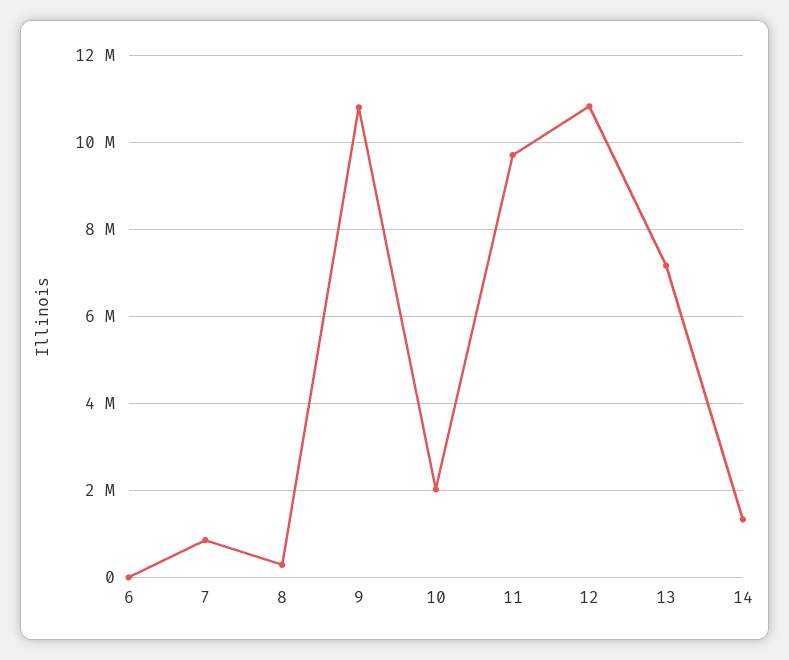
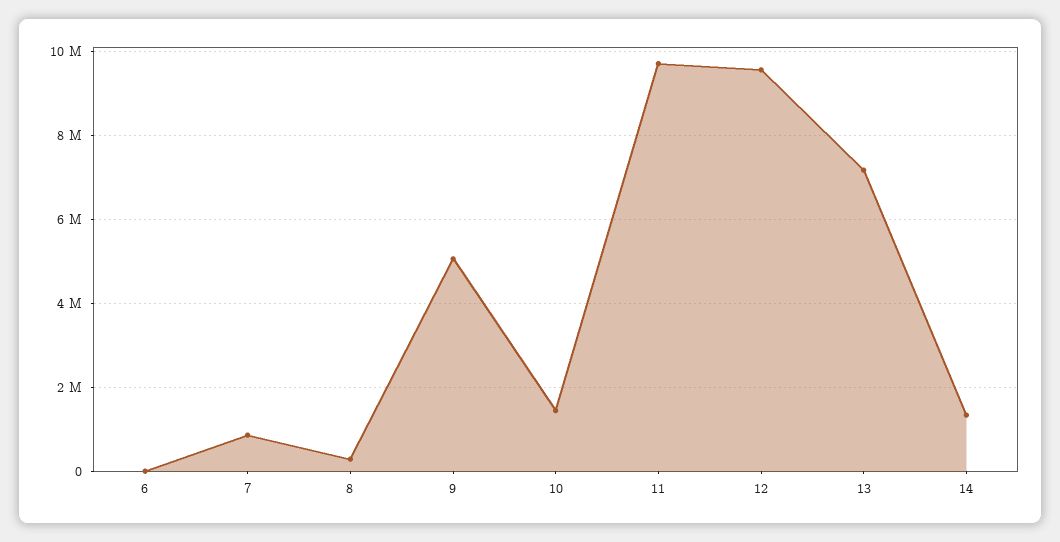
  {
    "6": 0,
    "7": 800000,
    "8": 200000,
-   "9": 10800000,
+   "9": 5000000,
-   "10": 2000000,
+   "10": 1400000,
    "11": 9800000,
-   "12": 10800000,
+   "12": 9600000,
    "13": 7200000,
    "14": 1400000
  }

